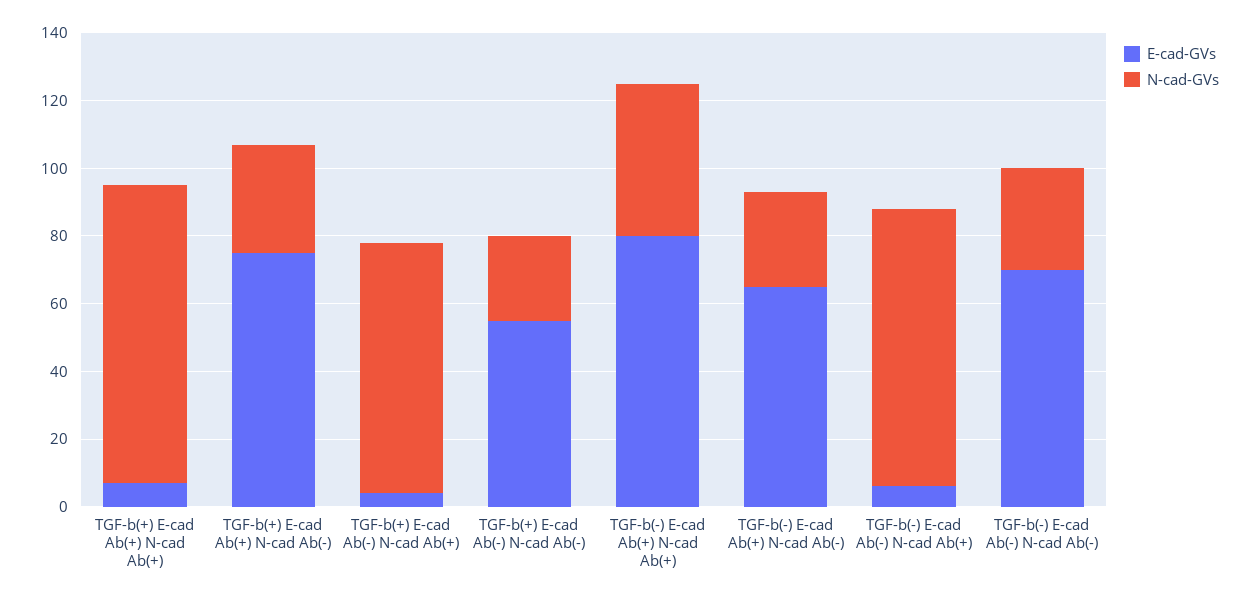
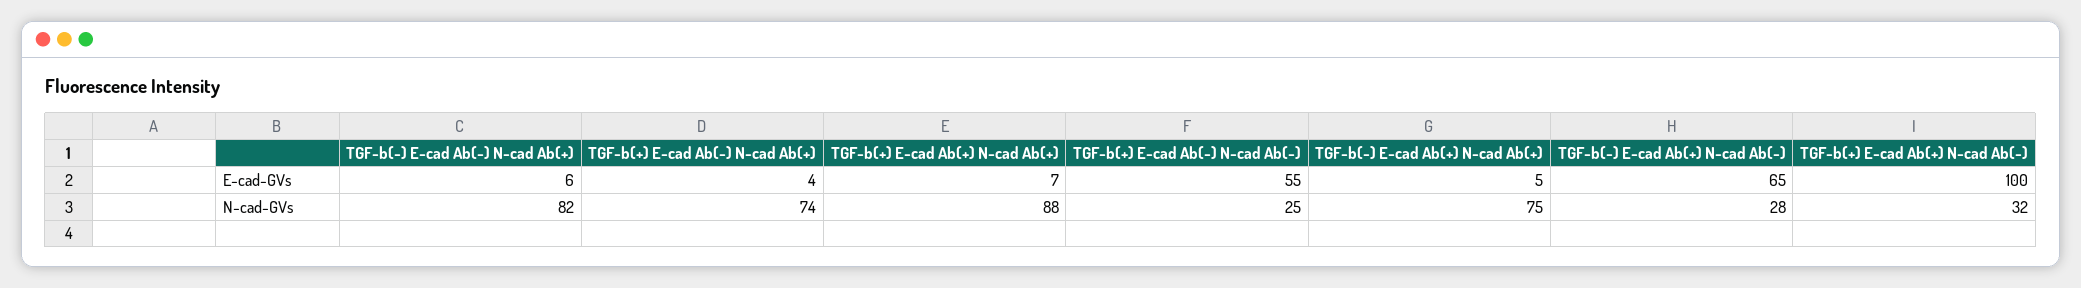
  {
    "E-cad-GVs": {
      "TGF-b(+) E-cad Ab(+) N-cad Ab(+)": 7,
-     "TGF-b(+) E-cad Ab(+) N-cad Ab(-)": 75,
+     "TGF-b(+) E-cad Ab(+) N-cad Ab(-)": 100,
      "TGF-b(+) E-cad Ab(-) N-cad Ab(+)": 4,
      "TGF-b(+) E-cad Ab(-) N-cad Ab(-)": 55,
-     "TGF-b(-) E-cad Ab(+) N-cad Ab(+)": 80,
+     "TGF-b(-) E-cad Ab(+) N-cad Ab(+)": 5,
      "TGF-b(-) E-cad Ab(+) N-cad Ab(-)": 65,
-     "TGF-b(-) E-cad Ab(-) N-cad Ab(+)": 6,
+     "TGF-b(-) E-cad Ab(-) N-cad Ab(+)": 6
-     "TGF-b(-) E-cad Ab(-) N-cad Ab(-)": 70
    },
    "N-cad-GVs": {
      "TGF-b(+) E-cad Ab(+) N-cad Ab(+)": 88,
      "TGF-b(+) E-cad Ab(+) N-cad Ab(-)": 32,
      "TGF-b(+) E-cad Ab(-) N-cad Ab(+)": 74,
      "TGF-b(+) E-cad Ab(-) N-cad Ab(-)": 25,
-     "TGF-b(-) E-cad Ab(+) N-cad Ab(+)": 45,
+     "TGF-b(-) E-cad Ab(+) N-cad Ab(+)": 75,
      "TGF-b(-) E-cad Ab(+) N-cad Ab(-)": 28,
-     "TGF-b(-) E-cad Ab(-) N-cad Ab(+)": 82,
+     "TGF-b(-) E-cad Ab(-) N-cad Ab(+)": 82
-     "TGF-b(-) E-cad Ab(-) N-cad Ab(-)": 30
    }
  }

